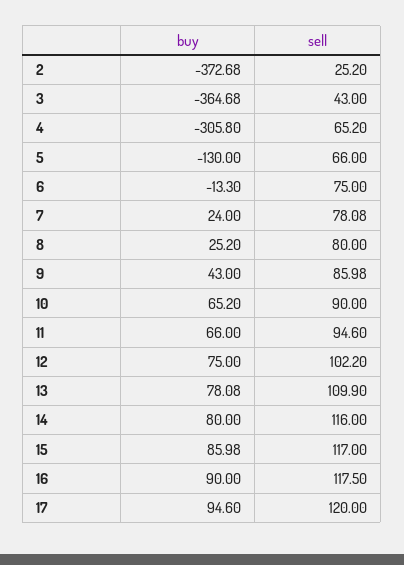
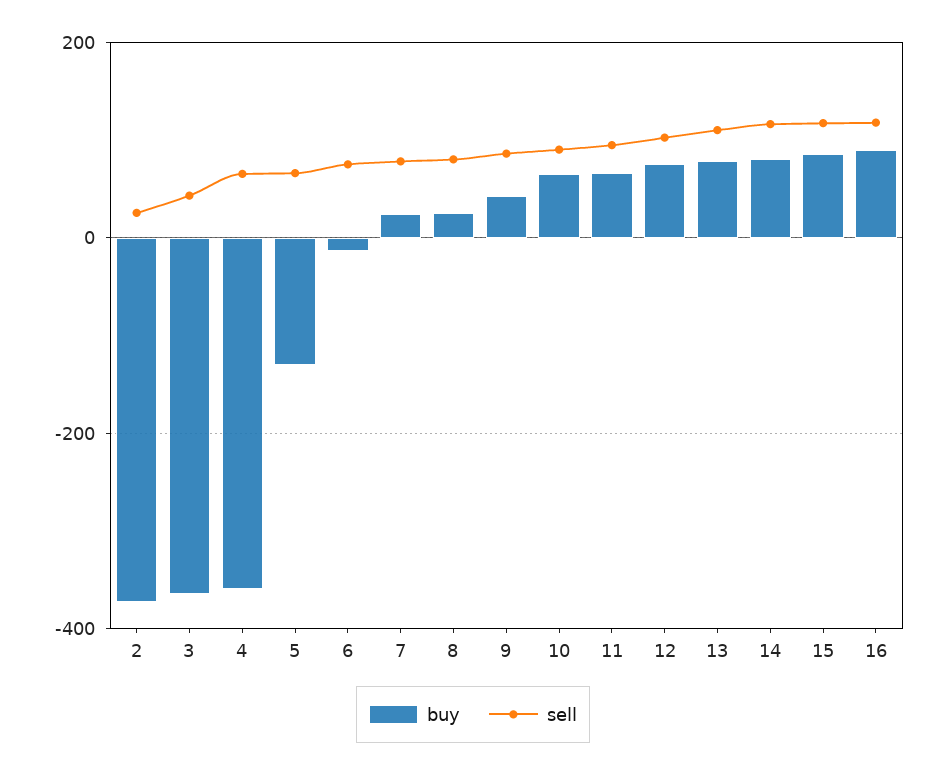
  {
    "buy": {
      "2": -372.68,
      "3": -364.68,
-     "4": -305.8,
+     "4": -360,
      "5": -130,
      "6": -13.3,
      "7": 24,
      "8": 25.2,
      "9": 43,
      "10": 65.2,
      "11": 66,
      "12": 75,
      "13": 78.08,
      "14": 80,
      "15": 85.98,
-     "16": 90,
+     "16": 90
-     "17": 94.6
    },
    "sell": {
      "2": 25.2,
      "3": 43,
      "4": 65.2,
      "5": 66,
      "6": 75,
      "7": 78.08,
      "8": 80,
      "9": 85.98,
      "10": 90,
      "11": 94.6,
      "12": 102.2,
      "13": 109.9,
      "14": 116,
      "15": 117,
-     "16": 117.5,
+     "16": 117.5
-     "17": 120
    }
  }

